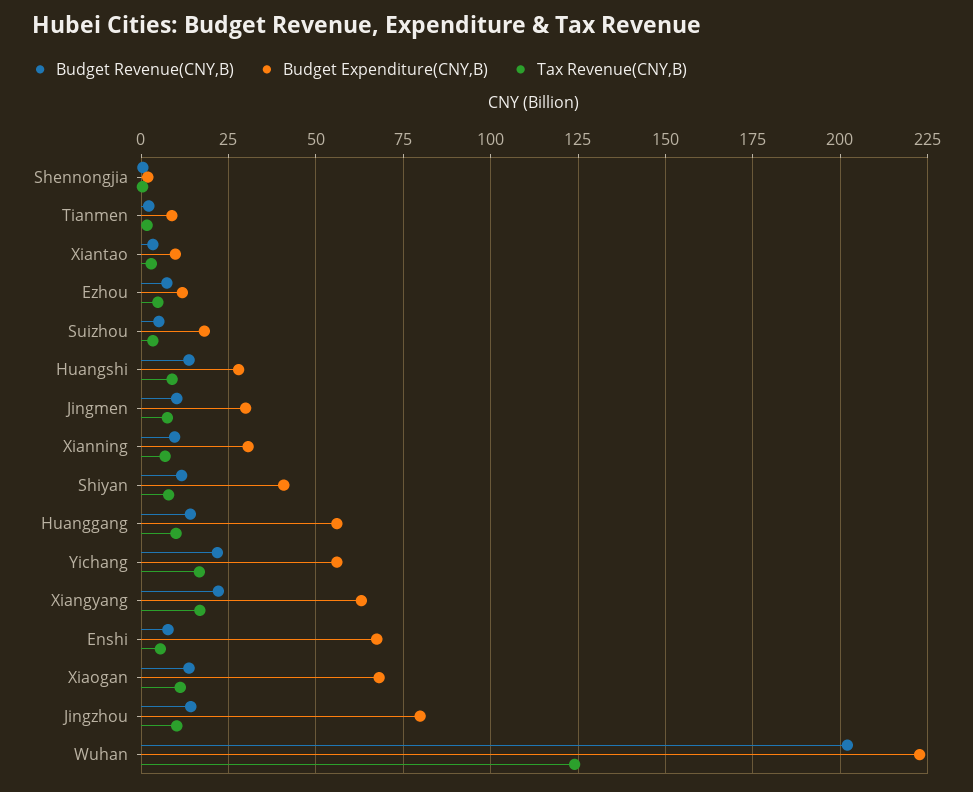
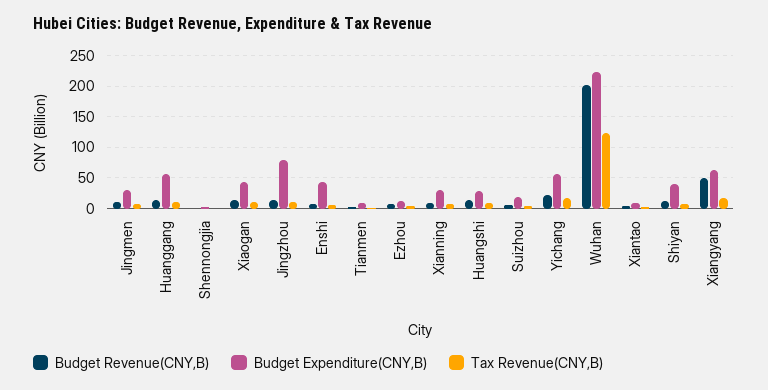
  {
    "Budget Revenue(CNY,B)": {
      "Shennongjia": 0,
      "Tianmen": 2.5,
      "Xiantao": 2.5,
      "Ezhou": 7.5,
      "Suizhou": 5,
      "Huangshi": 12.5,
      "Jingmen": 10,
      "Xianning": 10,
      "Shiyan": 12.5,
      "Huanggang": 15,
      "Yichang": 22.5,
-     "Xiangyang": 22.5,
+     "Xiangyang": 50,
      "Enshi": 7.5,
      "Xiaogan": 12.5,
      "Jingzhou": 15,
      "Wuhan": 202.5
    },
    "Budget Expenditure(CNY,B)": {
      "Shennongjia": 2.5,
      "Tianmen": 10,
      "Xiantao": 10,
      "Ezhou": 12.5,
      "Suizhou": 17.5,
      "Huangshi": 27.5,
      "Jingmen": 30,
      "Xianning": 30,
      "Shiyan": 40,
      "Huanggang": 55,
      "Yichang": 55,
      "Xiangyang": 62.5,
-     "Enshi": 67.5,
+     "Enshi": 40,
-     "Xiaogan": 67.5,
+     "Xiaogan": 40,
      "Jingzhou": 80,
      "Wuhan": 222.5
    },
    "Tax Revenue(CNY,B)": {
      "Shennongjia": 0,
      "Tianmen": 2.5,
      "Xiantao": 2.5,
      "Ezhou": 5,
      "Suizhou": 2.5,
      "Huangshi": 10,
      "Jingmen": 7.5,
      "Xianning": 7.5,
      "Shiyan": 7.5,
      "Huanggang": 10,
      "Yichang": 17.5,
      "Xiangyang": 17.5,
      "Enshi": 5,
      "Xiaogan": 10,
      "Jingzhou": 10,
      "Wuhan": 125
    }
  }

